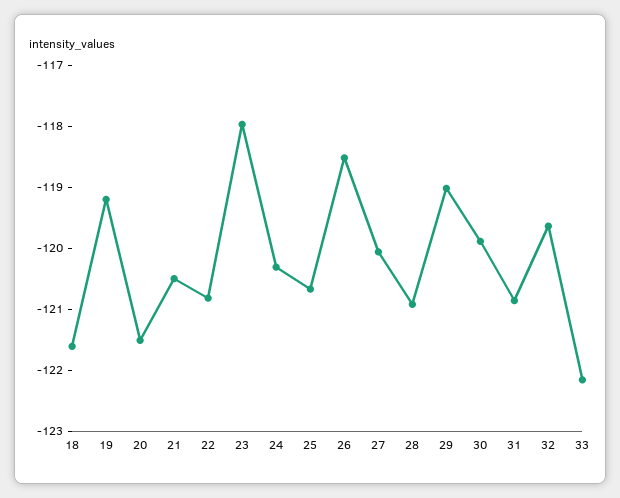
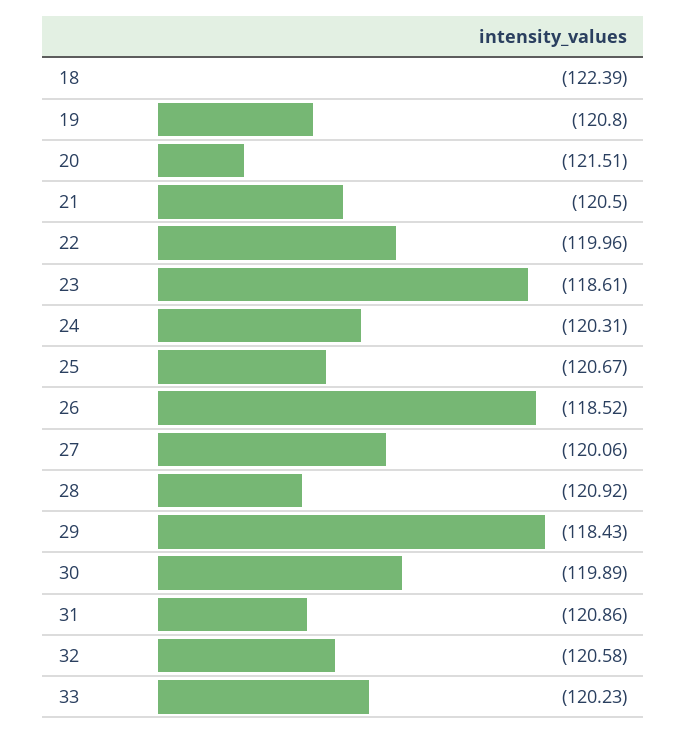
  {
-   "18": -121.6,
+   "18": -122.39,
-   "19": -119.2,
+   "19": -120.8,
    "20": -121.51,
    "21": -120.5,
-   "22": -120.8,
+   "22": -119.96,
-   "23": -118,
+   "23": -118.61,
    "24": -120.31,
    "25": -120.67,
    "26": -118.52,
    "27": -120.06,
    "28": -120.92,
-   "29": -119,
+   "29": -118.43,
    "30": -119.89,
    "31": -120.86,
-   "32": -119.6,
+   "32": -120.58,
-   "33": -122.2
+   "33": -120.23
  }

